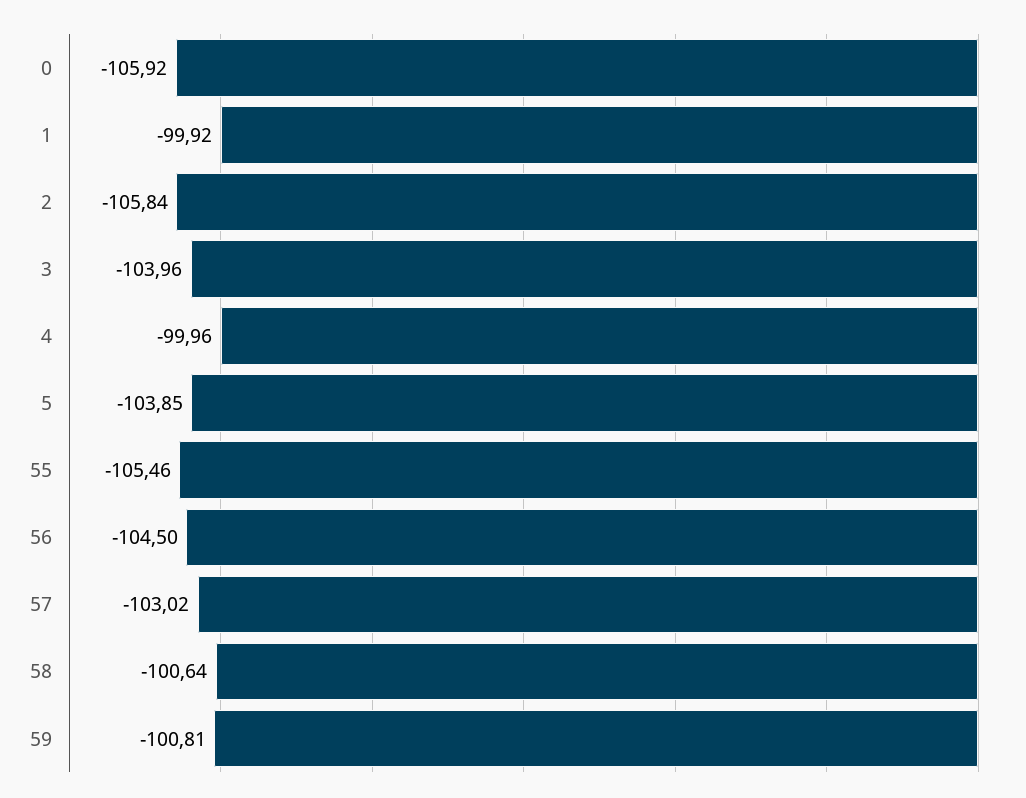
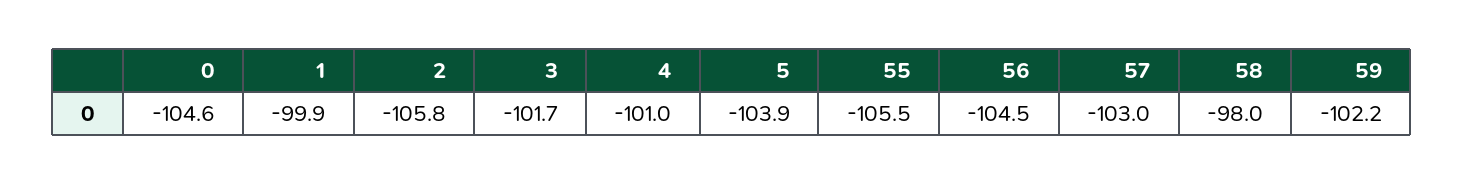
  {
-   "0": -105.92,
+   "0": -104.6,
    "1": -99.92,
    "2": -105.84,
-   "3": -103.96,
+   "3": -101.7,
-   "4": -99.96,
+   "4": -101,
    "5": -103.85,
    "55": -105.46,
    "56": -104.5,
    "57": -103.02,
-   "58": -100.64,
+   "58": -98,
-   "59": -100.81
+   "59": -102.2
  }

